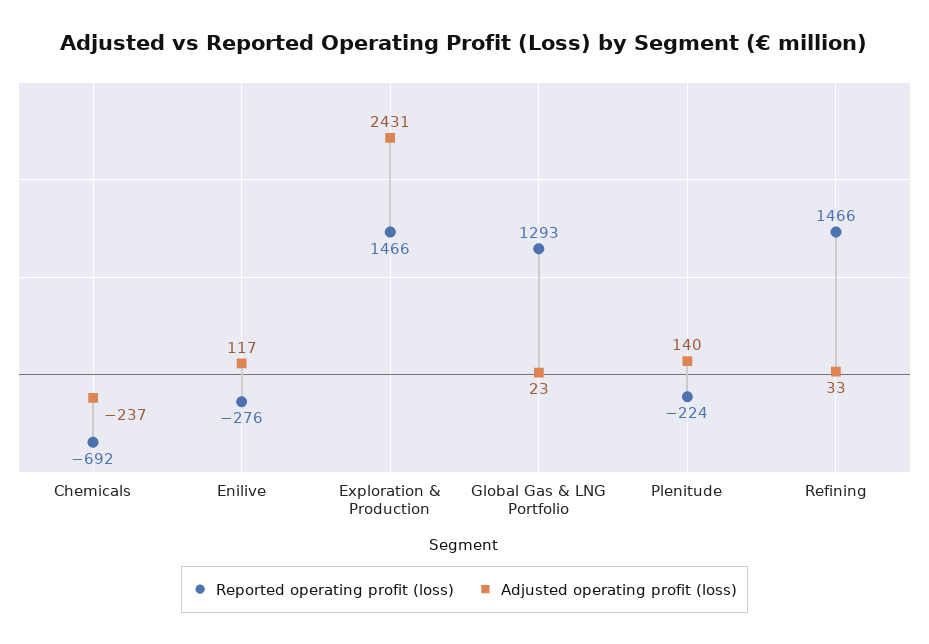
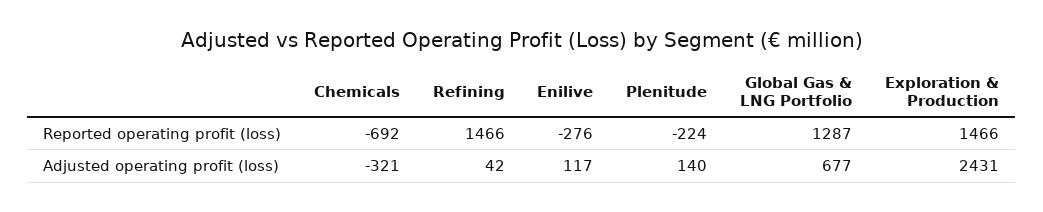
  {
    "Reported operating profit (loss)": {
      "Chemicals": -692,
      "Enilive": -276,
      "Exploration & Production": 1466,
-     "Global Gas & LNG Portfolio": 1293,
+     "Global Gas & LNG Portfolio": 1287,
      "Plenitude": -224,
      "Refining": 1466
    },
    "Adjusted operating profit (loss)": {
-     "Chemicals": -237,
+     "Chemicals": -321,
      "Enilive": 117,
      "Exploration & Production": 2431,
-     "Global Gas & LNG Portfolio": 23,
+     "Global Gas & LNG Portfolio": 677,
      "Plenitude": 140,
-     "Refining": 33
+     "Refining": 42
    }
  }

